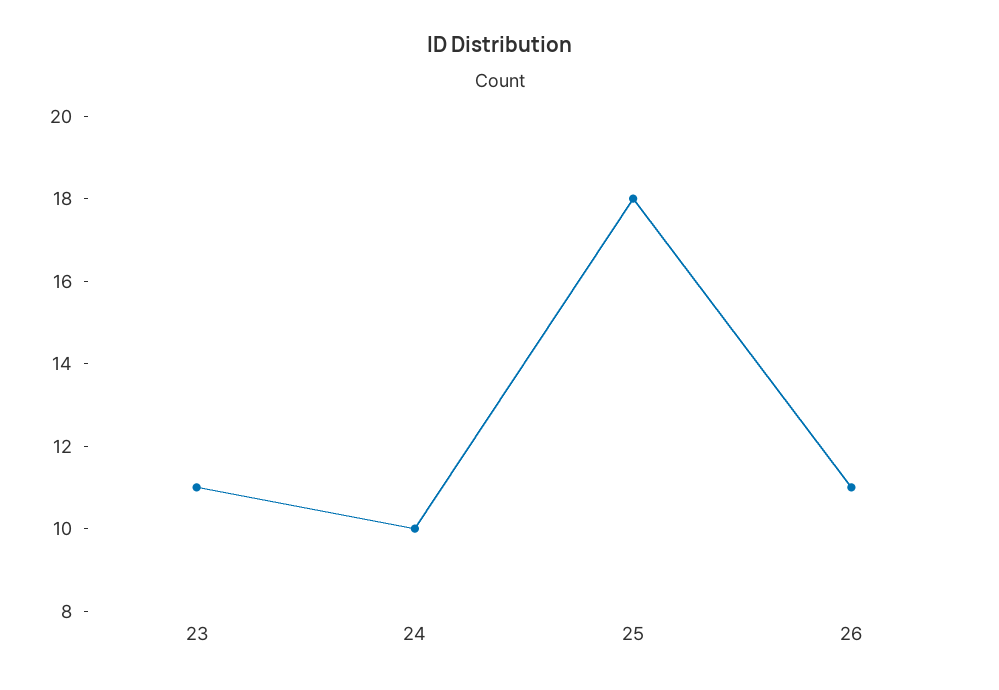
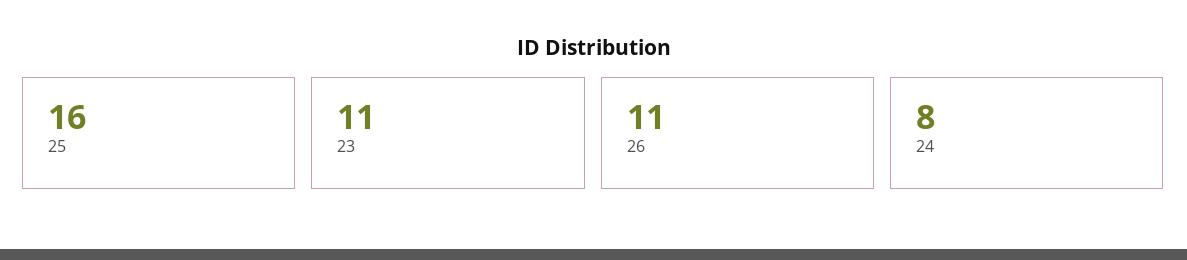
  {
    "23": 11,
-   "24": 10,
+   "24": 8,
-   "25": 18,
+   "25": 16,
    "26": 11
  }

